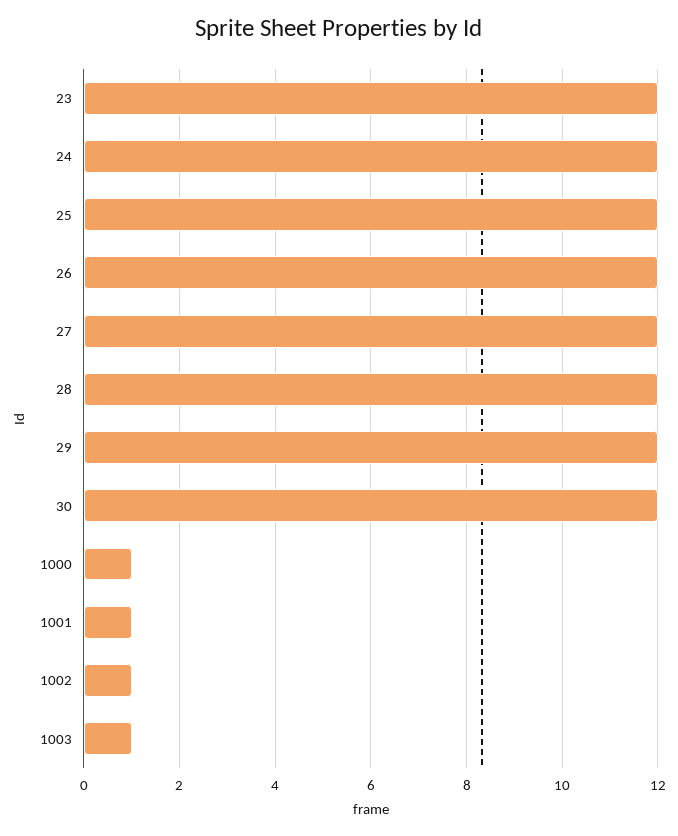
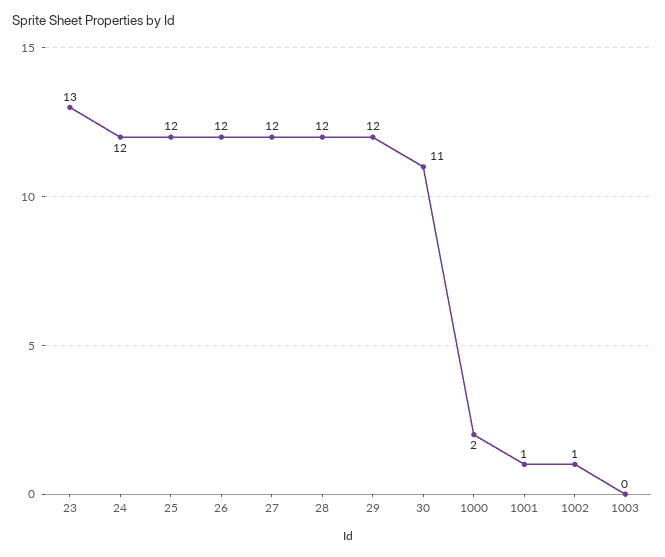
  {
-   "23": 12,
+   "23": 13,
    "24": 12,
    "25": 12,
    "26": 12,
    "27": 12,
    "28": 12,
    "29": 12,
-   "30": 12,
+   "30": 11,
-   "1000": 1,
+   "1000": 2,
    "1001": 1,
    "1002": 1,
-   "1003": 1
+   "1003": 0
  }

